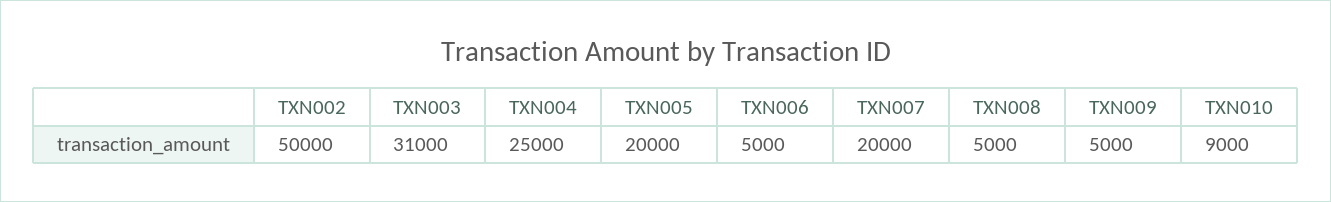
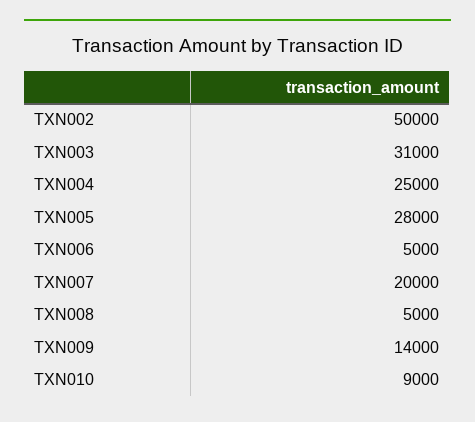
  {
    "TXN002": 50000,
    "TXN003": 31000,
    "TXN004": 25000,
-   "TXN005": 20000,
+   "TXN005": 28000,
    "TXN006": 5000,
    "TXN007": 20000,
    "TXN008": 5000,
-   "TXN009": 5000,
+   "TXN009": 14000,
    "TXN010": 9000
  }

